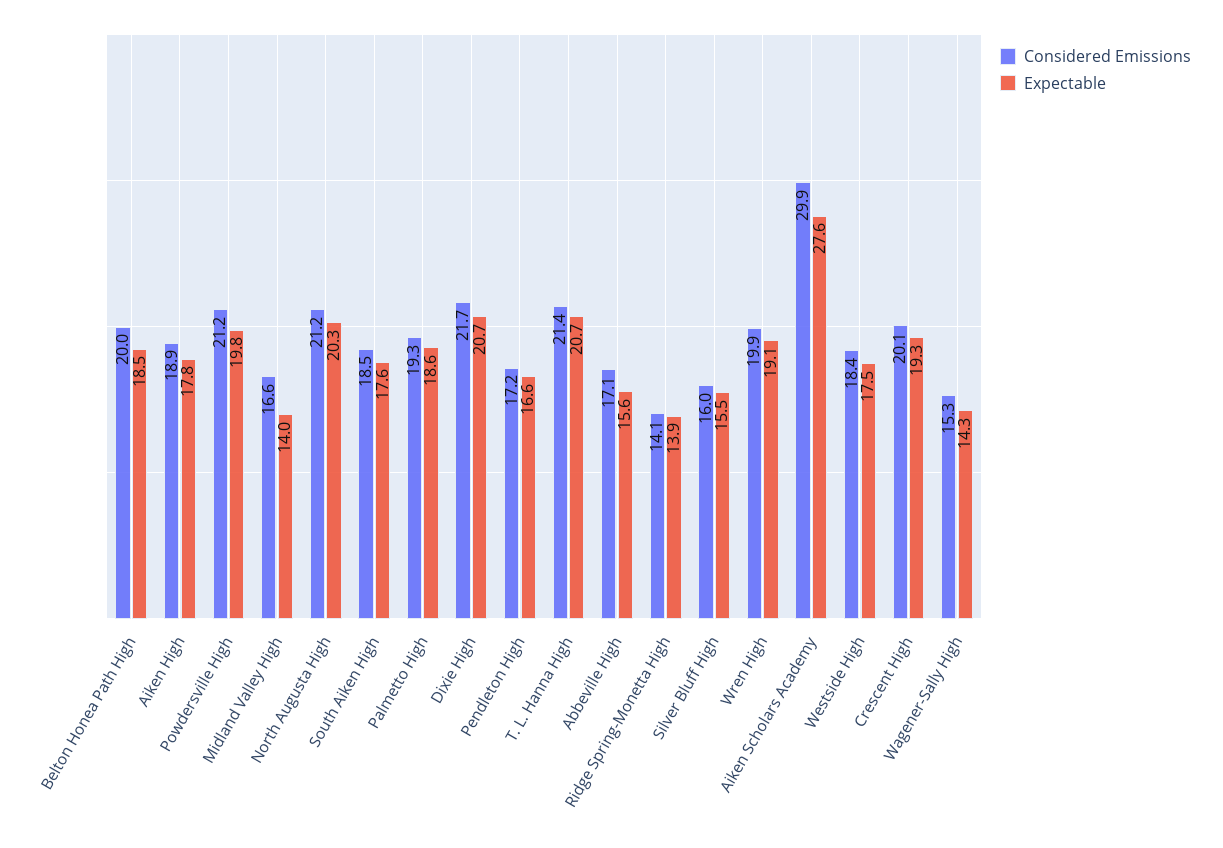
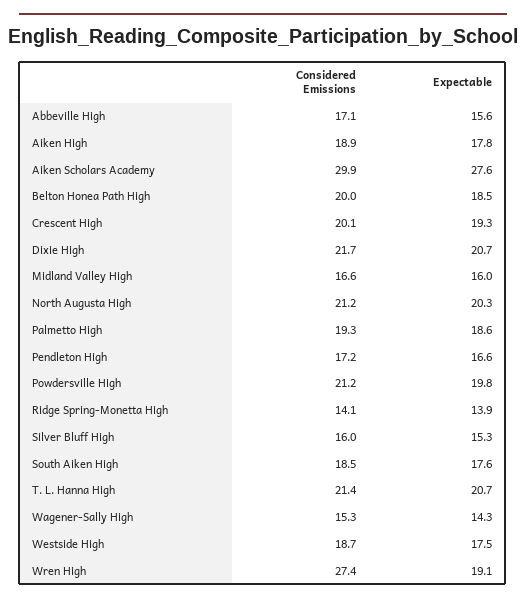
  {
    "Considered Emissions": {
      "Belton Honea Path High": 20,
      "Aiken High": 18.9,
      "Powdersville High": 21.2,
      "Midland Valley High": 16.6,
      "North Augusta High": 21.2,
      "South Aiken High": 18.5,
      "Palmetto High": 19.3,
      "Dixie High": 21.7,
      "Pendleton High": 17.2,
      "T. L. Hanna High": 21.4,
      "Abbeville High": 17.1,
      "Ridge Spring-Monetta High": 14.1,
      "Silver Bluff High": 16,
-     "Wren High": 19.9,
+     "Wren High": 27.4,
      "Aiken Scholars Academy": 29.9,
-     "Westside High": 18.4,
+     "Westside High": 18.7,
      "Crescent High": 20.1,
      "Wagener-Sally High": 15.3
    },
    "Expectable": {
      "Belton Honea Path High": 18.5,
      "Aiken High": 17.8,
      "Powdersville High": 19.8,
-     "Midland Valley High": 14,
+     "Midland Valley High": 16,
      "North Augusta High": 20.3,
      "South Aiken High": 17.6,
      "Palmetto High": 18.6,
      "Dixie High": 20.7,
      "Pendleton High": 16.6,
      "T. L. Hanna High": 20.7,
      "Abbeville High": 15.6,
      "Ridge Spring-Monetta High": 13.9,
-     "Silver Bluff High": 15.5,
+     "Silver Bluff High": 15.3,
      "Wren High": 19.1,
      "Aiken Scholars Academy": 27.6,
      "Westside High": 17.5,
      "Crescent High": 19.3,
      "Wagener-Sally High": 14.3
    }
  }

